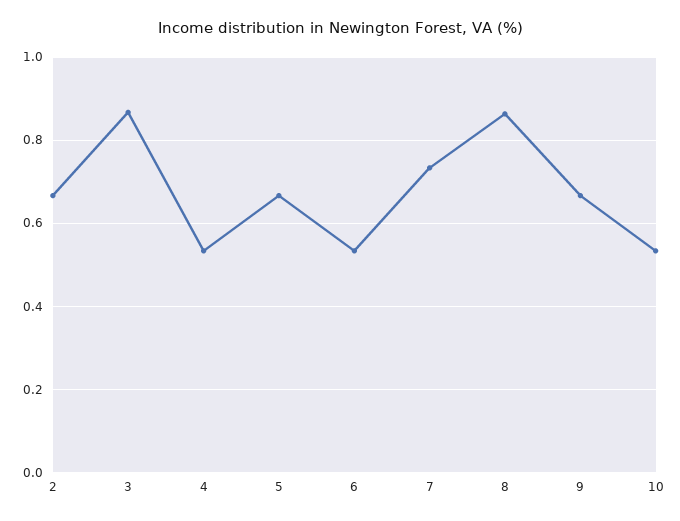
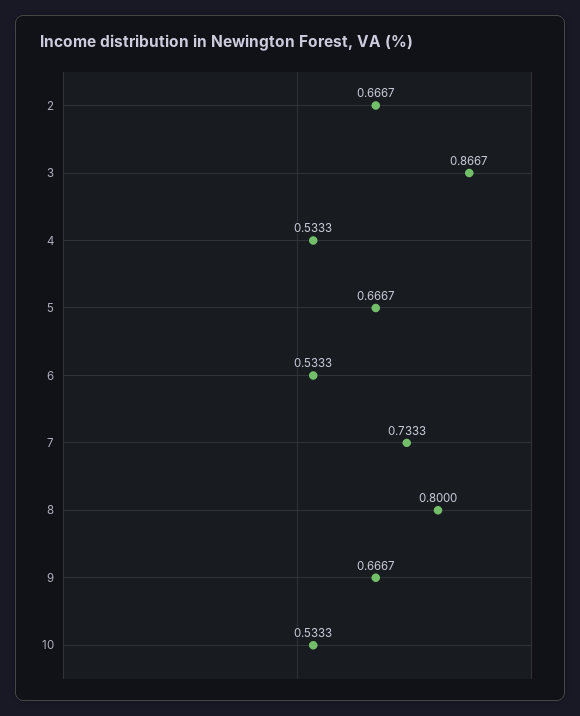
  {
    "2": 0.6667,
    "3": 0.8667,
    "4": 0.5333,
    "5": 0.6667,
    "6": 0.5333,
    "7": 0.7333,
-   "8": 0.86,
+   "8": 0.8,
    "9": 0.6667,
    "10": 0.5333
  }

